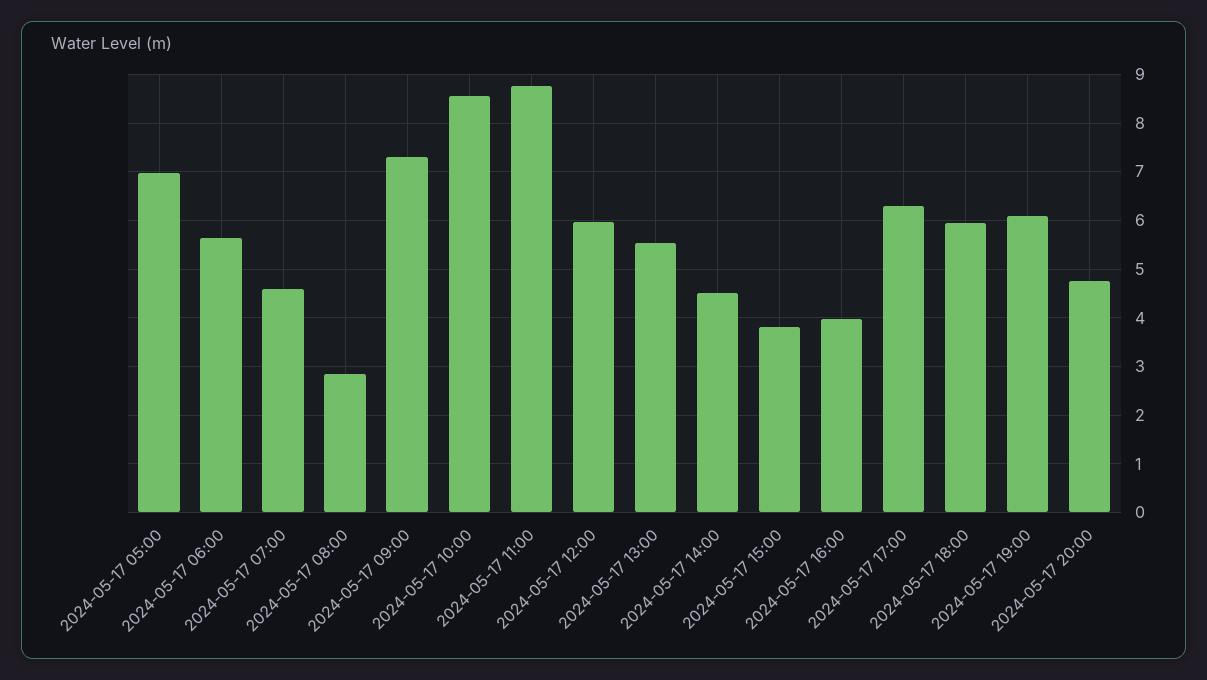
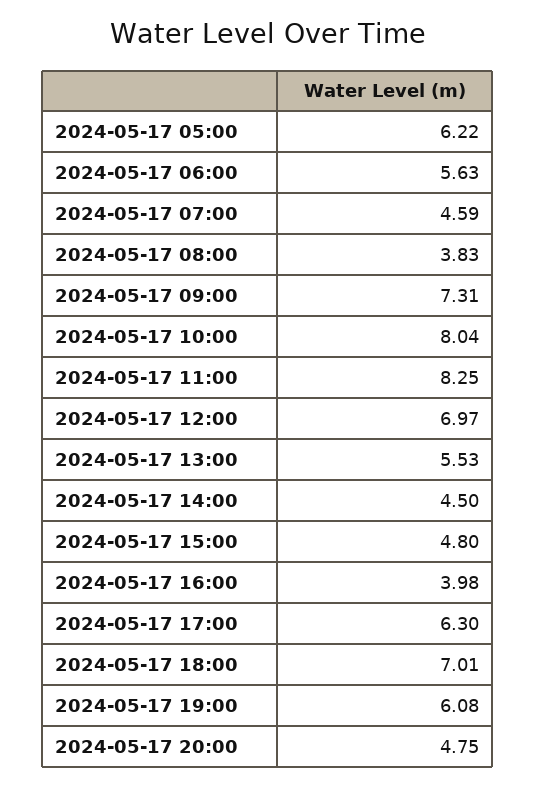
  {
-   "2024-05-17 05:00": 7,
+   "2024-05-17 05:00": 6.22,
    "2024-05-17 06:00": 5.63,
    "2024-05-17 07:00": 4.59,
-   "2024-05-17 08:00": 2.8,
+   "2024-05-17 08:00": 3.83,
    "2024-05-17 09:00": 7.31,
-   "2024-05-17 10:00": 8.6,
+   "2024-05-17 10:00": 8.04,
-   "2024-05-17 11:00": 8.8,
+   "2024-05-17 11:00": 8.25,
-   "2024-05-17 12:00": 6,
+   "2024-05-17 12:00": 6.97,
    "2024-05-17 13:00": 5.53,
    "2024-05-17 14:00": 4.5,
-   "2024-05-17 15:00": 3.8,
+   "2024-05-17 15:00": 4.8,
    "2024-05-17 16:00": 3.98,
    "2024-05-17 17:00": 6.3,
-   "2024-05-17 18:00": 6,
+   "2024-05-17 18:00": 7.01,
    "2024-05-17 19:00": 6.08,
    "2024-05-17 20:00": 4.75
  }

